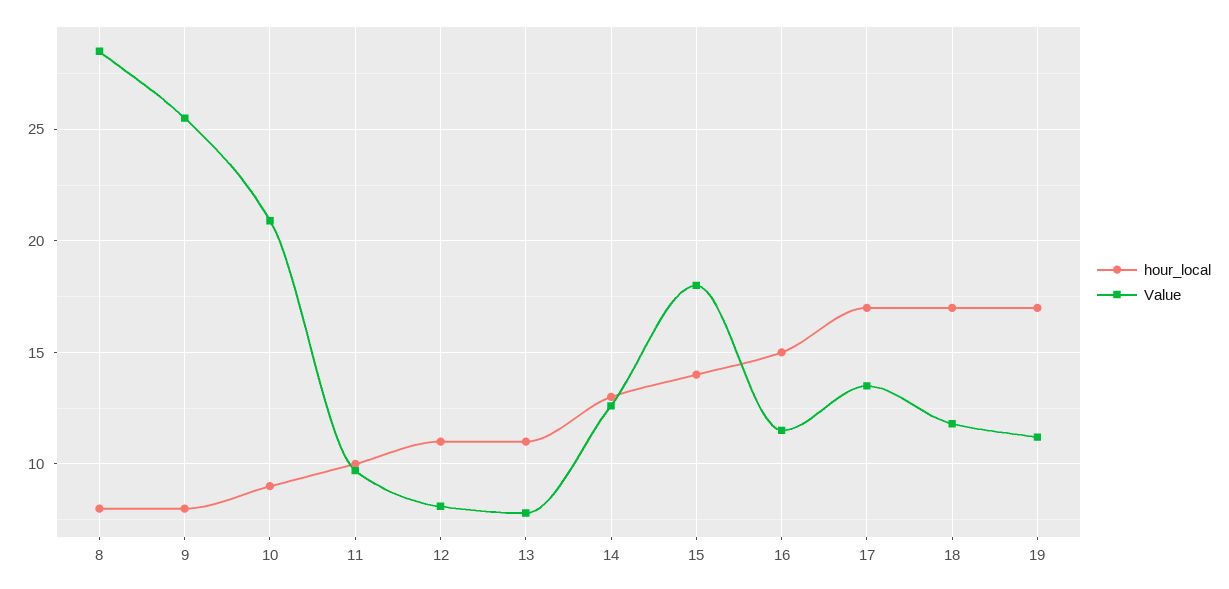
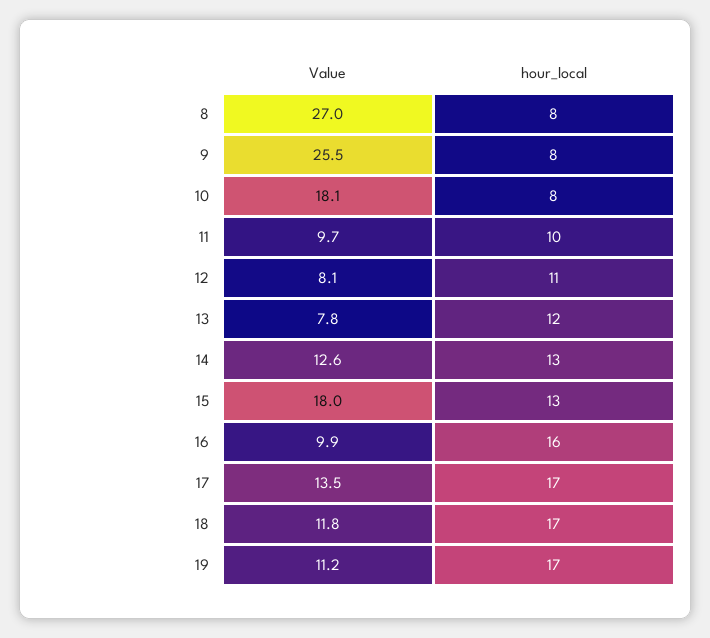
  {
    "hour_local": {
      "8": 8,
      "9": 8,
-     "10": 9,
+     "10": 8,
      "11": 10,
      "12": 11,
-     "13": 11,
+     "13": 12,
      "14": 13,
-     "15": 14,
+     "15": 13,
-     "16": 15,
+     "16": 16,
      "17": 17,
      "18": 17,
      "19": 17
    },
    "Value": {
-     "8": 28.5,
+     "8": 27,
      "9": 25.5,
-     "10": 21,
+     "10": 18.1,
      "11": 9.7,
      "12": 8.1,
      "13": 7.8,
      "14": 12.6,
      "15": 18,
-     "16": 11.5,
+     "16": 9.9,
      "17": 13.5,
      "18": 11.8,
      "19": 11.2
    }
  }

